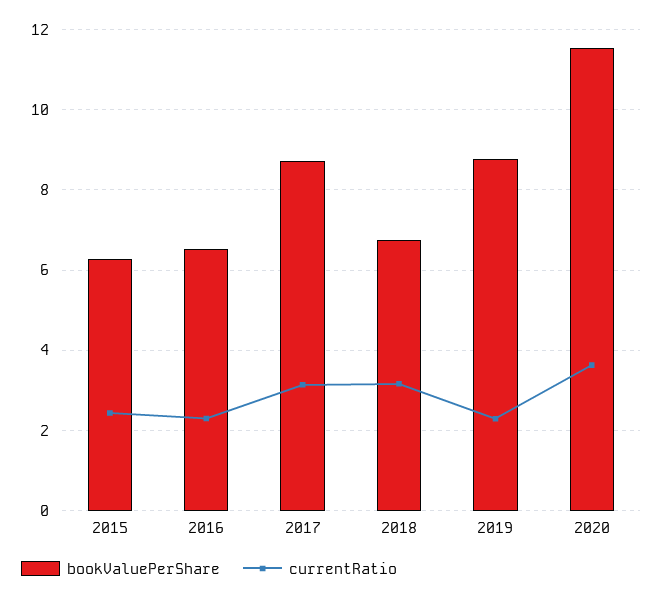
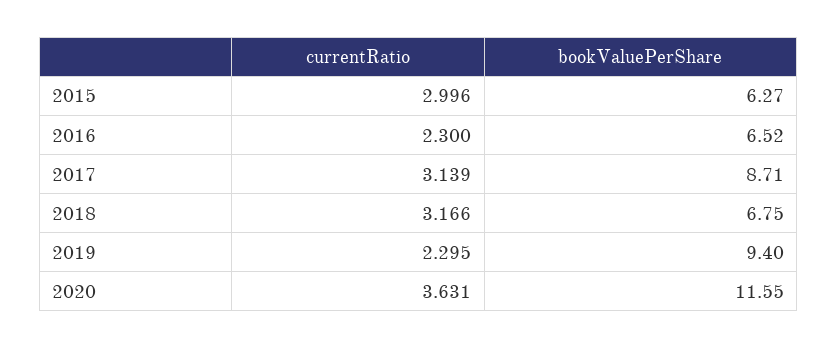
  {
    "bookValuePerShare": {
      "2015": 6.27,
      "2016": 6.52,
      "2017": 8.71,
      "2018": 6.75,
-     "2019": 8.8,
+     "2019": 9.4,
      "2020": 11.55
    },
    "currentRatio": {
-     "2015": 2.4,
+     "2015": 2.996,
      "2016": 2.3,
      "2017": 3.139,
      "2018": 3.166,
      "2019": 2.295,
      "2020": 3.631
    }
  }

